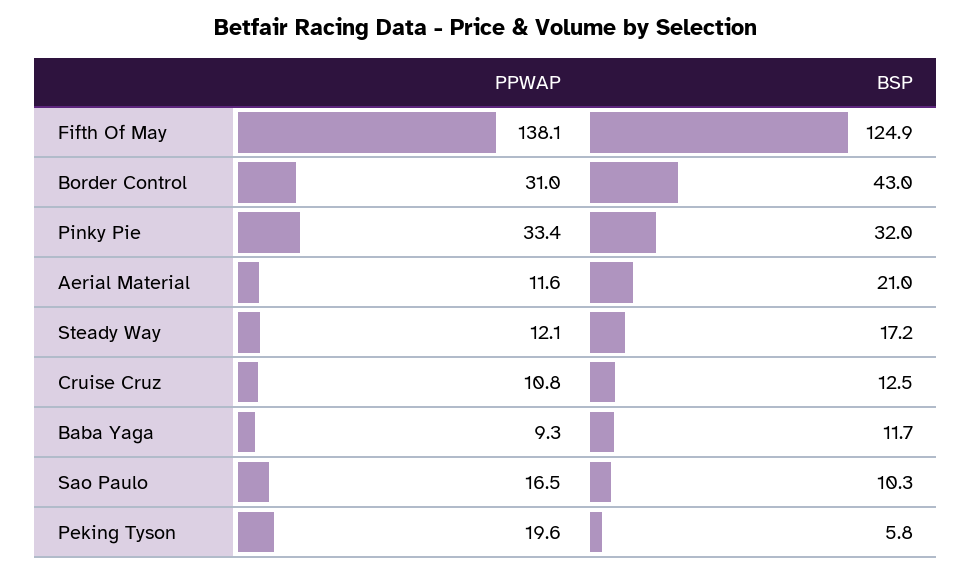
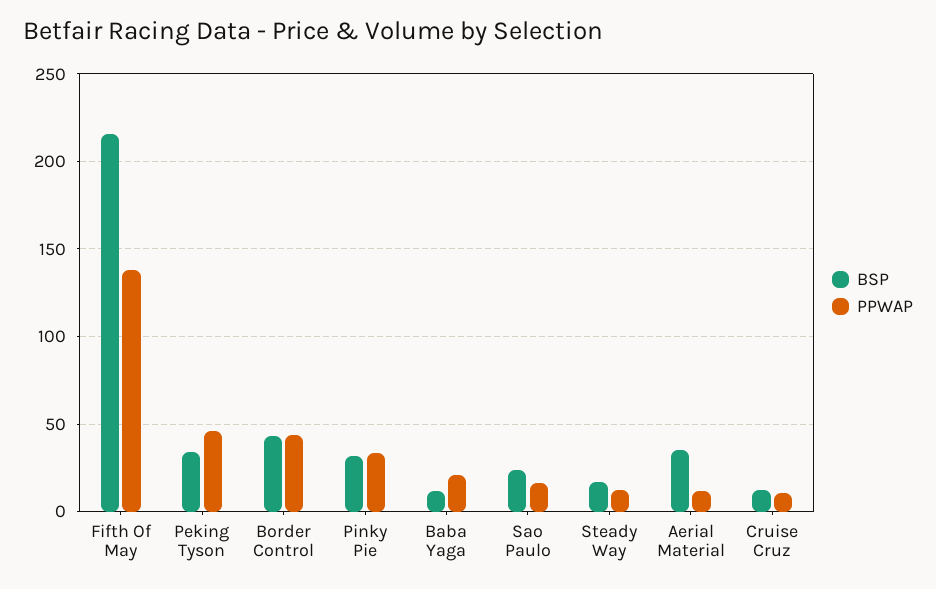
  {
    "PPWAP": {
      "Fifth Of May": 138.1,
-     "Border Control": 31,
+     "Border Control": 45,
      "Pinky Pie": 33.4,
      "Aerial Material": 11.6,
      "Steady Way": 12.1,
      "Cruise Cruz": 10.8,
-     "Baba Yaga": 9.3,
+     "Baba Yaga": 20,
      "Sao Paulo": 16.5,
-     "Peking Tyson": 19.6
+     "Peking Tyson": 45
    },
    "BSP": {
-     "Fifth Of May": 124.9,
+     "Fifth Of May": 215,
      "Border Control": 43,
      "Pinky Pie": 32,
-     "Aerial Material": 21,
+     "Aerial Material": 35,
      "Steady Way": 17.2,
      "Cruise Cruz": 12.5,
      "Baba Yaga": 11.7,
-     "Sao Paulo": 10.3,
+     "Sao Paulo": 25,
-     "Peking Tyson": 5.8
+     "Peking Tyson": 35
    }
  }

